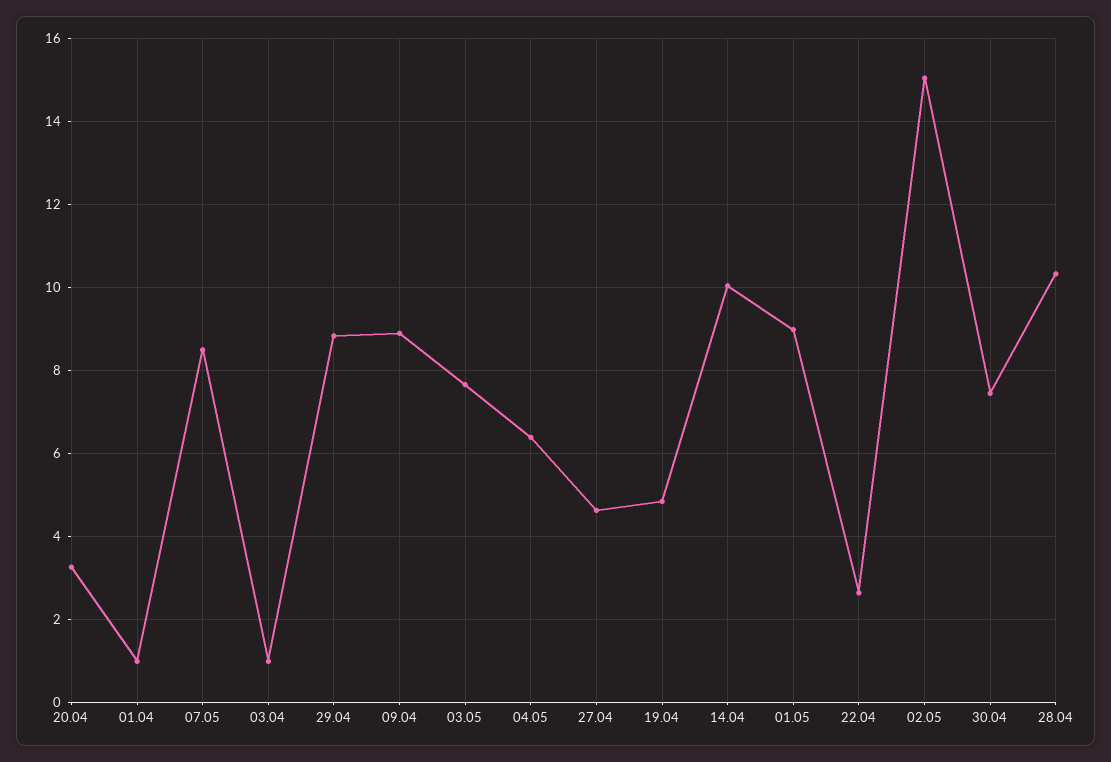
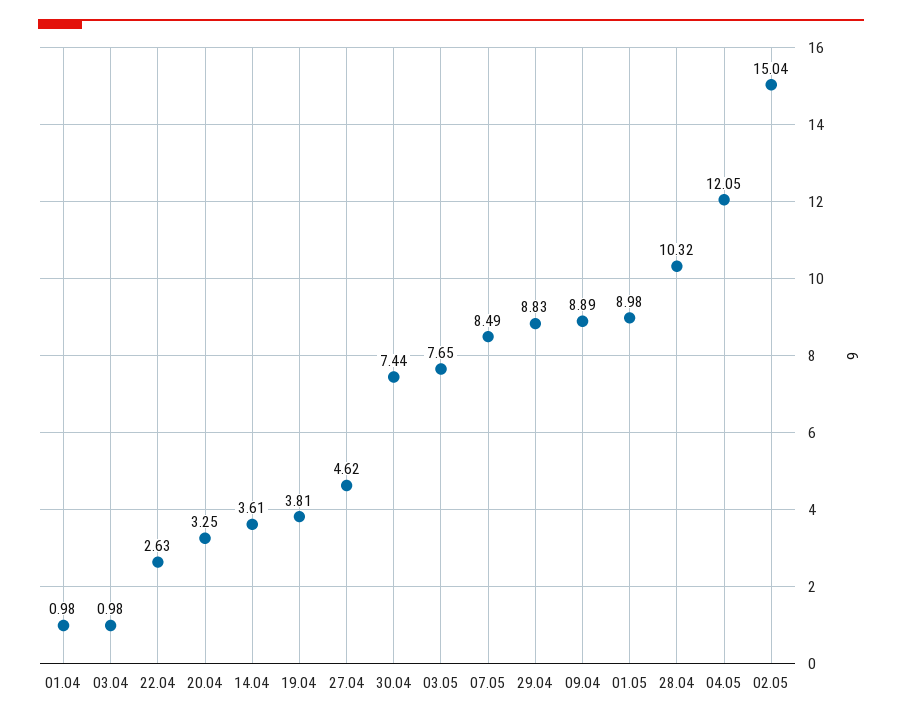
  {
    "20.04": 3.25,
    "01.04": 0.98,
    "07.05": 8.49,
    "03.04": 0.98,
    "29.04": 8.83,
    "09.04": 8.89,
    "03.05": 7.65,
-   "04.05": 6.4,
+   "04.05": 12.05,
    "27.04": 4.62,
-   "19.04": 4.8,
+   "19.04": 3.81,
-   "14.04": 10,
+   "14.04": 3.61,
    "01.05": 8.98,
    "22.04": 2.63,
    "02.05": 15.04,
    "30.04": 7.44,
    "28.04": 10.32
  }

